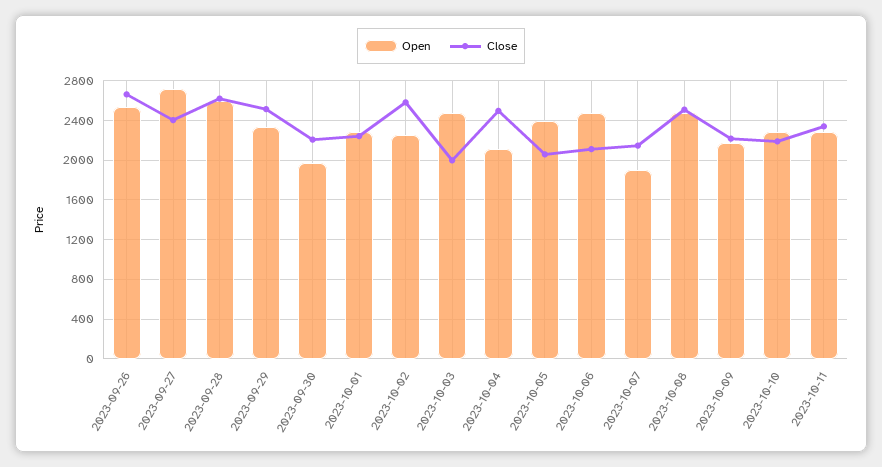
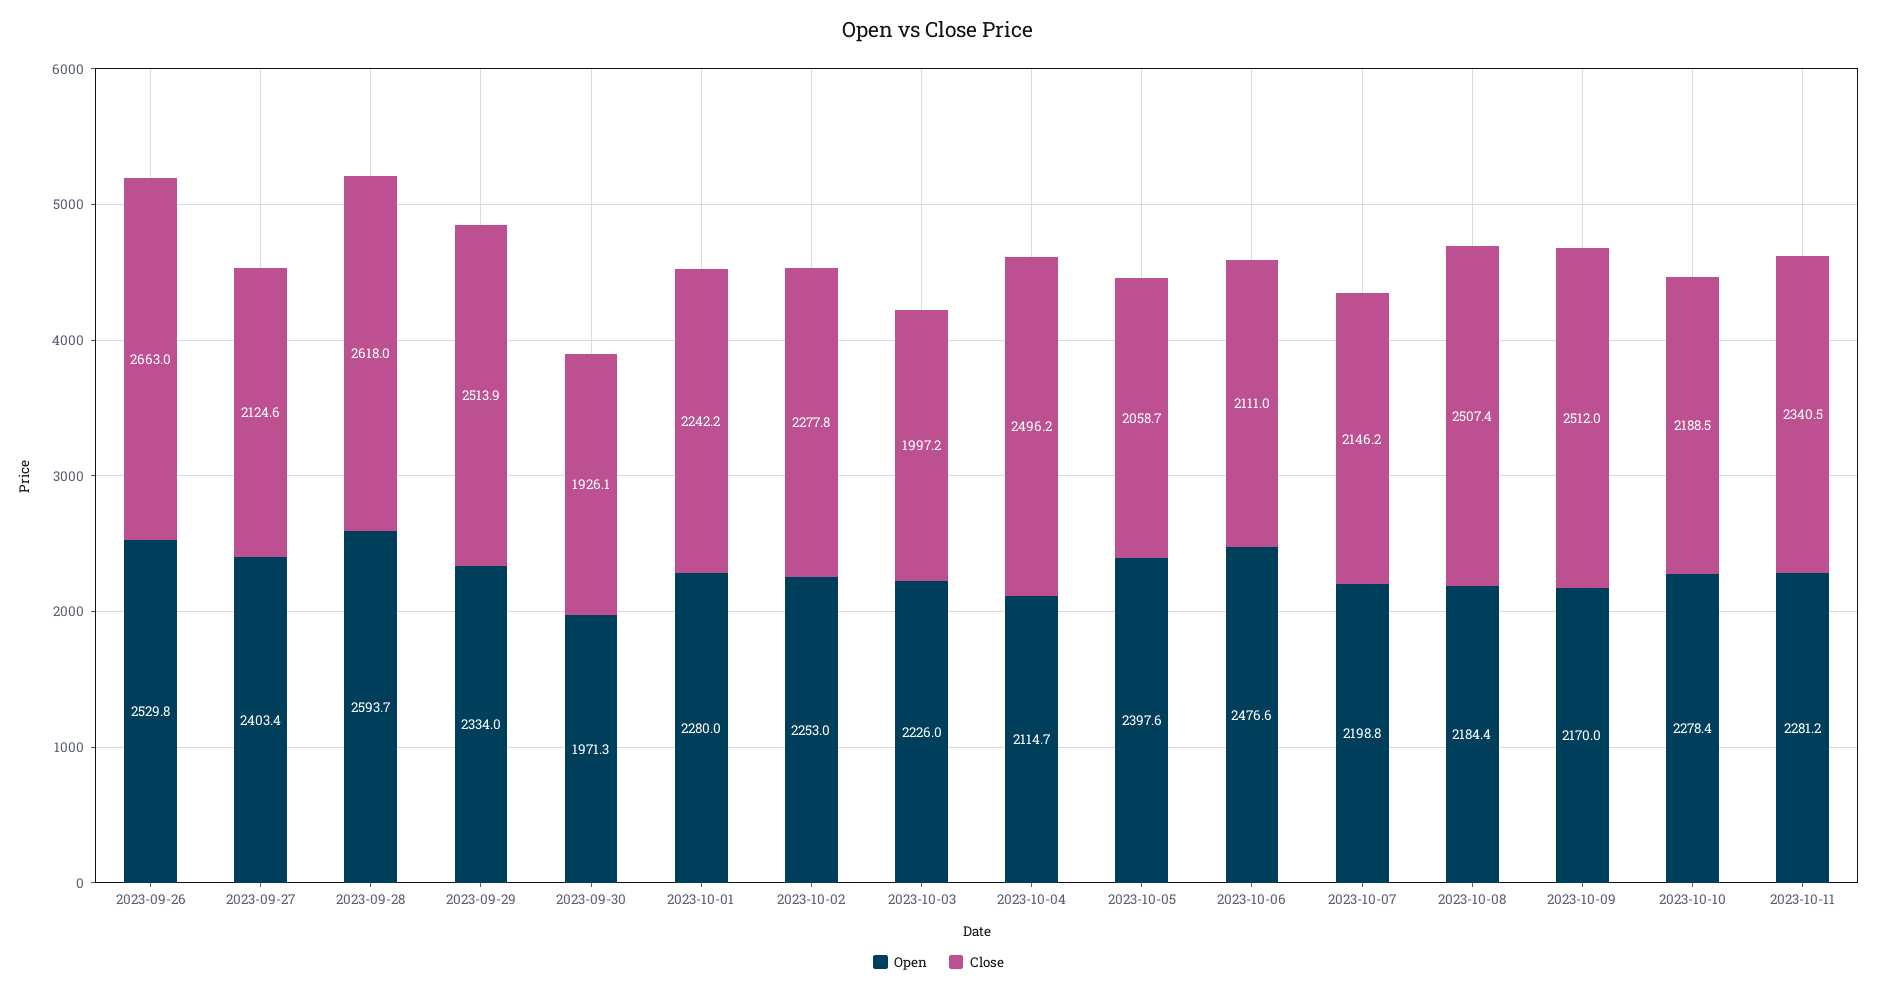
  {
    "Open": {
      "2023-09-26": 2529.8,
-     "2023-09-27": 2700,
+     "2023-09-27": 2403.4,
      "2023-09-28": 2593.7,
      "2023-09-29": 2334,
      "2023-09-30": 1971.3,
      "2023-10-01": 2280,
      "2023-10-02": 2253,
-     "2023-10-03": 2500,
+     "2023-10-03": 2226,
      "2023-10-04": 2114.7,
      "2023-10-05": 2397.6,
      "2023-10-06": 2476.6,
-     "2023-10-07": 1900,
+     "2023-10-07": 2198.8,
-     "2023-10-08": 2500,
+     "2023-10-08": 2184.4,
      "2023-10-09": 2170,
      "2023-10-10": 2278.4,
      "2023-10-11": 2281.2
    },
    "Close": {
      "2023-09-26": 2663,
-     "2023-09-27": 2400,
+     "2023-09-27": 2124.6,
      "2023-09-28": 2618,
      "2023-09-29": 2513.9,
-     "2023-09-30": 2200,
+     "2023-09-30": 1926.1,
      "2023-10-01": 2242.2,
-     "2023-10-02": 2600,
+     "2023-10-02": 2277.8,
      "2023-10-03": 1997.2,
      "2023-10-04": 2496.2,
      "2023-10-05": 2058.7,
      "2023-10-06": 2111,
      "2023-10-07": 2146.2,
      "2023-10-08": 2507.4,
-     "2023-10-09": 2200,
+     "2023-10-09": 2512,
      "2023-10-10": 2188.5,
      "2023-10-11": 2340.5
    }
  }

